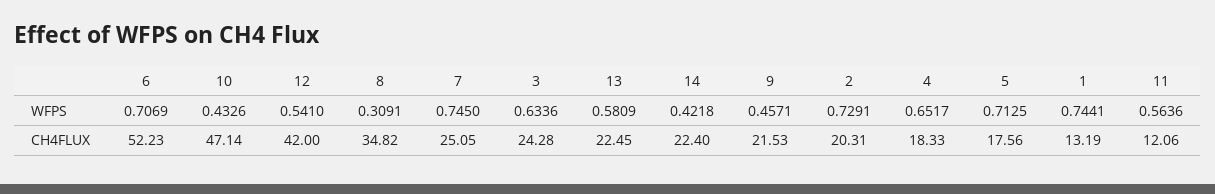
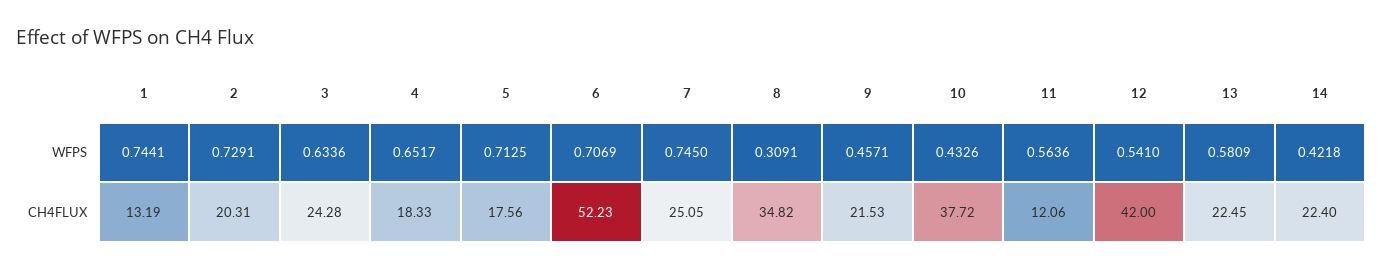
  {
    "6": {
      "WFPS": 0.7069,
      "CH4FLUX": 52.23
    },
    "10": {
      "WFPS": 0.4326,
-     "CH4FLUX": 47.14
+     "CH4FLUX": 37.72
    },
    "12": {
      "WFPS": 0.541,
      "CH4FLUX": 42
    },
    "8": {
      "WFPS": 0.3091,
      "CH4FLUX": 34.82
    },
    "7": {
      "WFPS": 0.745,
      "CH4FLUX": 25.05
    },
    "3": {
      "WFPS": 0.6336,
      "CH4FLUX": 24.28
    },
    "13": {
      "WFPS": 0.5809,
      "CH4FLUX": 22.45
    },
    "14": {
      "WFPS": 0.4218,
      "CH4FLUX": 22.4
    },
    "9": {
      "WFPS": 0.4571,
      "CH4FLUX": 21.53
    },
    "2": {
      "WFPS": 0.7291,
      "CH4FLUX": 20.31
    },
    "4": {
      "WFPS": 0.6517,
      "CH4FLUX": 18.33
    },
    "5": {
      "WFPS": 0.7125,
      "CH4FLUX": 17.56
    },
    "1": {
      "WFPS": 0.7441,
      "CH4FLUX": 13.19
    },
    "11": {
      "WFPS": 0.5636,
      "CH4FLUX": 12.06
    }
  }

